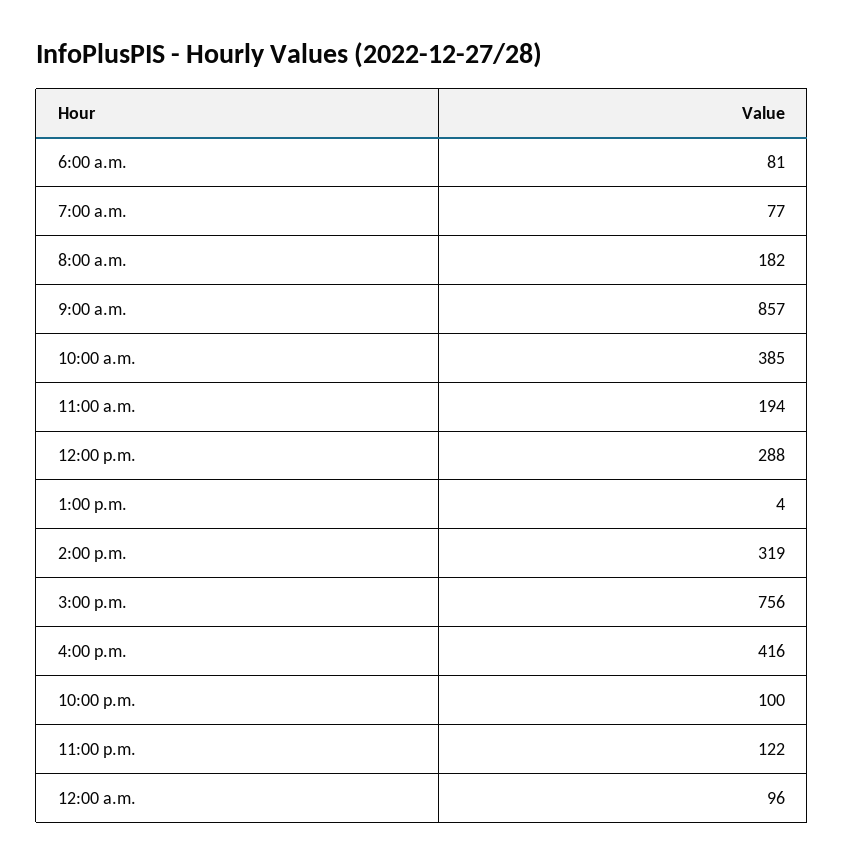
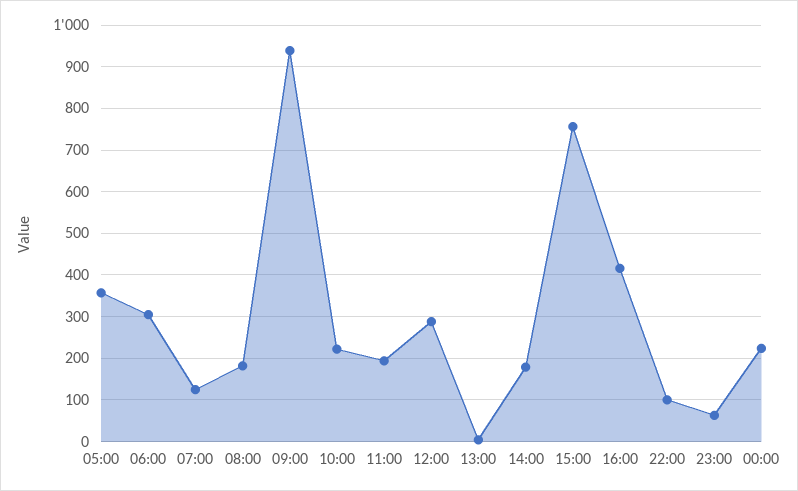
  {
-   "6:00 a.m.": 81,
+   "6:00 a.m.": 300,
-   "7:00 a.m.": 77,
+   "7:00 a.m.": 120,
    "8:00 a.m.": 182,
-   "9:00 a.m.": 857,
+   "9:00 a.m.": 940,
-   "10:00 a.m.": 385,
+   "10:00 a.m.": 220,
    "11:00 a.m.": 194,
    "12:00 p.m.": 288,
    "1:00 p.m.": 4,
-   "2:00 p.m.": 319,
+   "2:00 p.m.": 180,
    "3:00 p.m.": 756,
    "4:00 p.m.": 416,
    "10:00 p.m.": 100,
-   "11:00 p.m.": 122,
+   "11:00 p.m.": 60,
-   "12:00 a.m.": 96
+   "12:00 a.m.": 220,
+   "05:00": 360
  }

